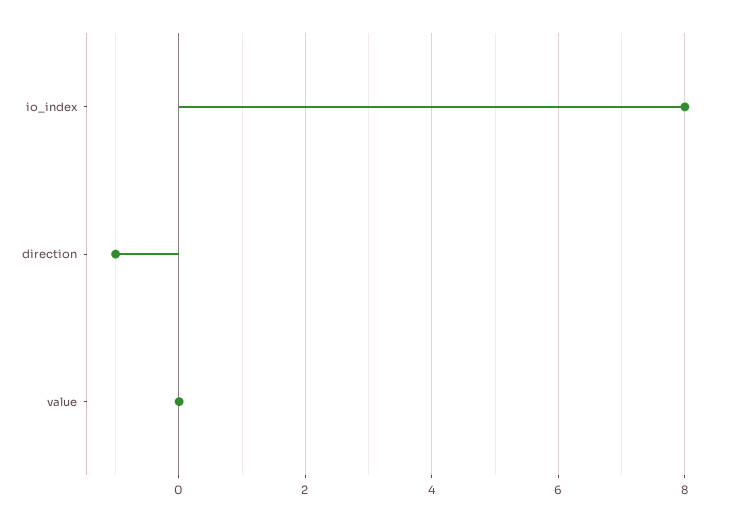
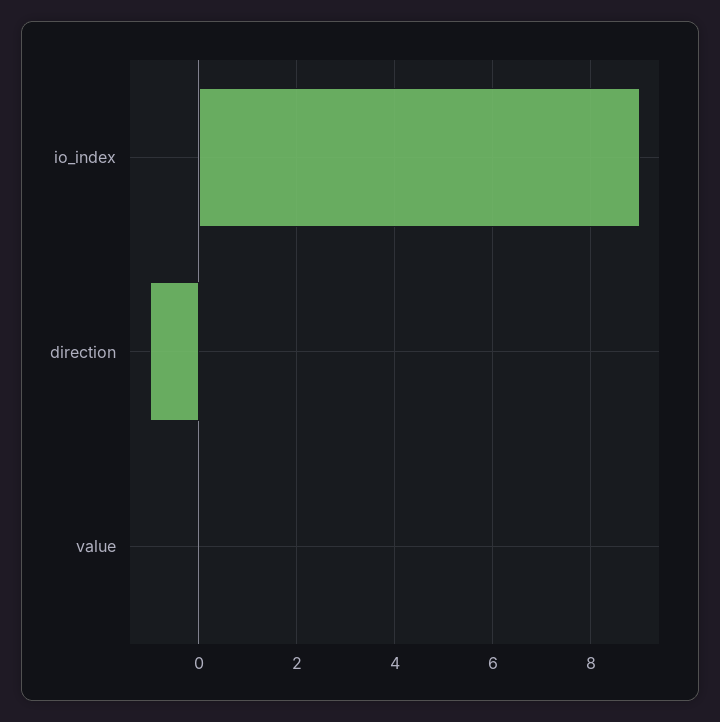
  {
-   "io_index": 8,
+   "io_index": 9,
    "direction": -1,
    "value": 0
  }

